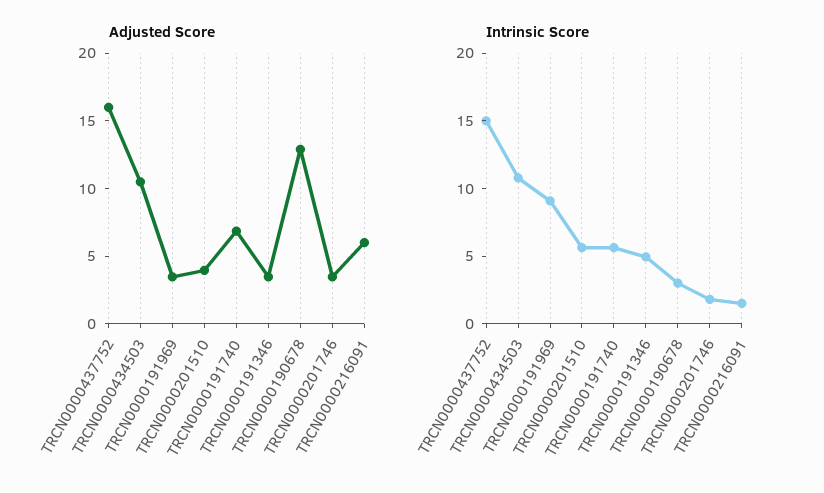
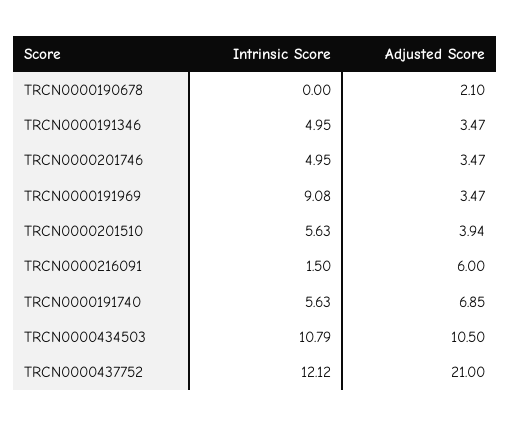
  {
    "Adjusted Score": {
-     "TRCN0000437752": 16,
+     "TRCN0000437752": 21,
      "TRCN0000434503": 10.5,
      "TRCN0000191969": 3.47,
      "TRCN0000201510": 3.94,
      "TRCN0000191740": 6.85,
      "TRCN0000191346": 3.47,
-     "TRCN0000190678": 13,
+     "TRCN0000190678": 2.1,
      "TRCN0000201746": 3.47,
      "TRCN0000216091": 6
    },
    "Intrinsic Score": {
-     "TRCN0000437752": 15,
+     "TRCN0000437752": 12.12,
      "TRCN0000434503": 10.79,
      "TRCN0000191969": 9.08,
      "TRCN0000201510": 5.63,
      "TRCN0000191740": 5.63,
      "TRCN0000191346": 4.95,
-     "TRCN0000190678": 3,
+     "TRCN0000190678": 0,
-     "TRCN0000201746": 2,
+     "TRCN0000201746": 4.95,
      "TRCN0000216091": 1.5
    }
  }

